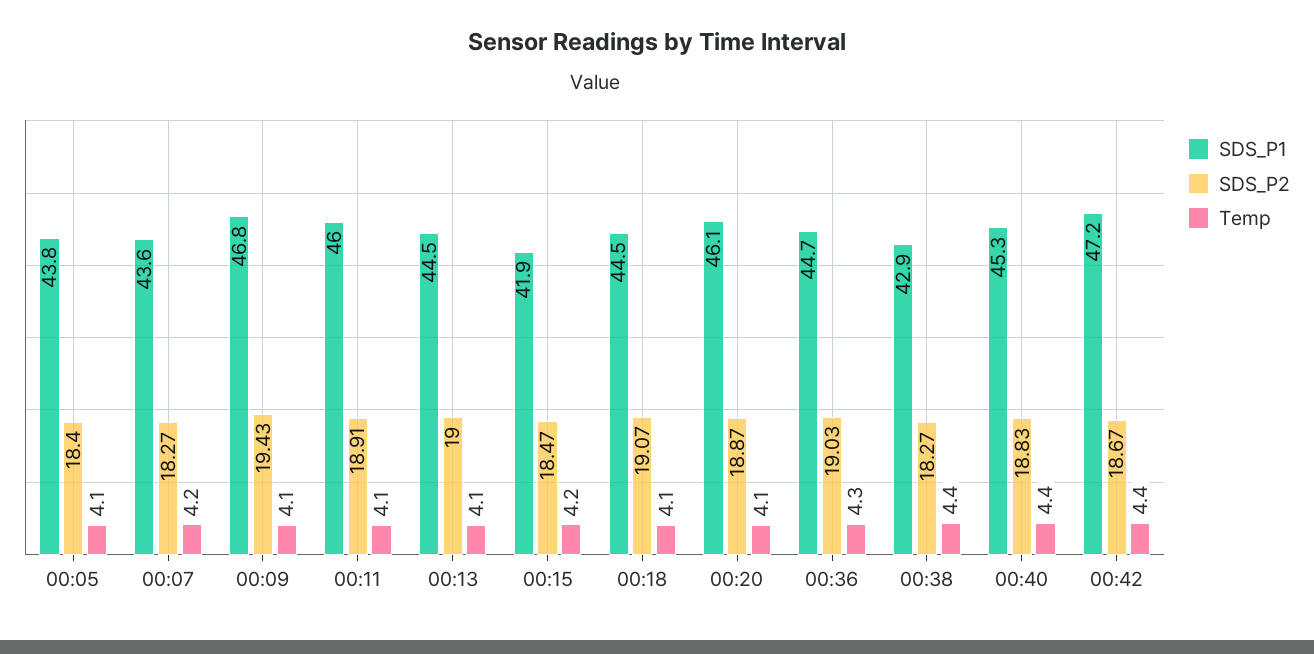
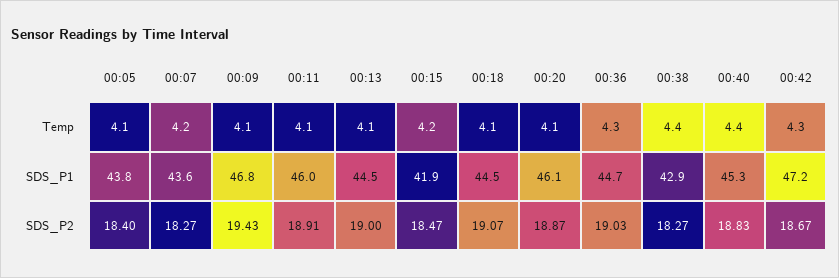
  {
    "SDS_P1": {
      "00:05": 43.8,
      "00:07": 43.6,
      "00:09": 46.8,
      "00:11": 46,
      "00:13": 44.5,
      "00:15": 41.9,
      "00:18": 44.5,
      "00:20": 46.1,
      "00:36": 44.7,
      "00:38": 42.9,
      "00:40": 45.3,
      "00:42": 47.2
    },
    "SDS_P2": {
      "00:05": 18.4,
      "00:07": 18.27,
      "00:09": 19.43,
      "00:11": 18.91,
      "00:13": 19,
      "00:15": 18.47,
      "00:18": 19.07,
      "00:20": 18.87,
      "00:36": 19.03,
      "00:38": 18.27,
      "00:40": 18.83,
      "00:42": 18.67
    },
    "Temp": {
      "00:05": 4.1,
      "00:07": 4.2,
      "00:09": 4.1,
      "00:11": 4.1,
      "00:13": 4.1,
      "00:15": 4.2,
      "00:18": 4.1,
      "00:20": 4.1,
      "00:36": 4.3,
      "00:38": 4.4,
      "00:40": 4.4,
-     "00:42": 4.4
+     "00:42": 4.3
    }
  }

